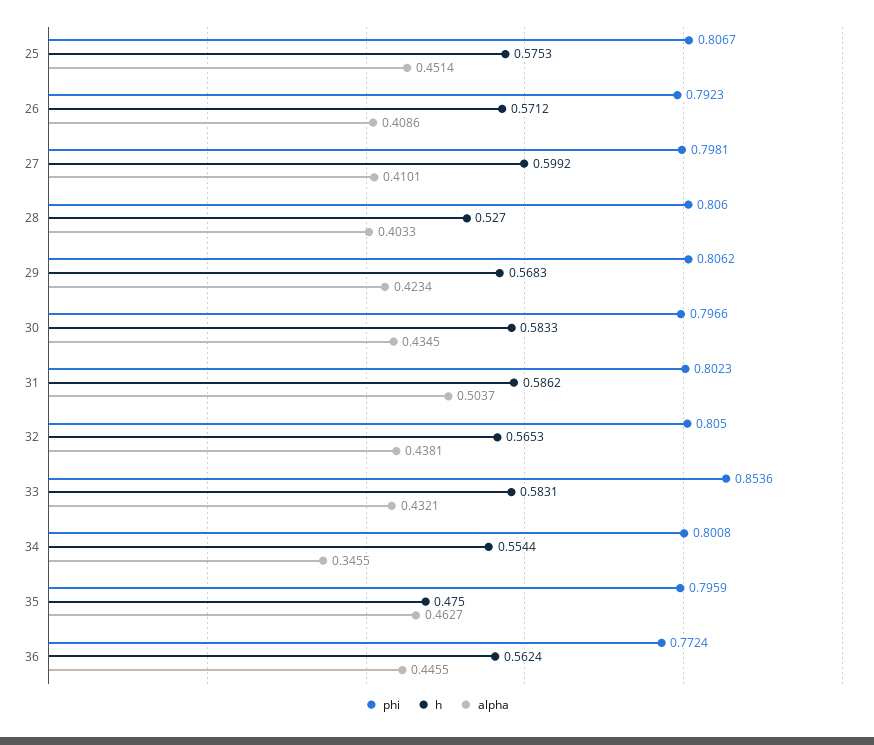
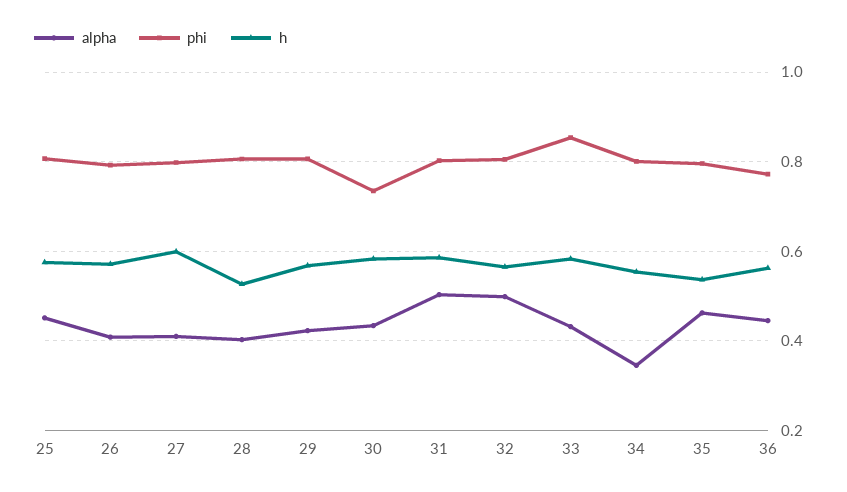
  {
    "phi": {
      "25": 0.8067,
      "26": 0.7923,
      "27": 0.7981,
      "28": 0.806,
      "29": 0.8062,
-     "30": 0.7966,
+     "30": 0.74,
      "31": 0.8023,
      "32": 0.805,
      "33": 0.8536,
      "34": 0.8008,
      "35": 0.7959,
      "36": 0.7724
    },
    "h": {
      "25": 0.5753,
      "26": 0.5712,
      "27": 0.5992,
      "28": 0.527,
      "29": 0.5683,
      "30": 0.5833,
      "31": 0.5862,
      "32": 0.5653,
      "33": 0.5831,
      "34": 0.5544,
-     "35": 0.475,
+     "35": 0.54,
      "36": 0.5624
    },
    "alpha": {
      "25": 0.4514,
      "26": 0.4086,
      "27": 0.4101,
      "28": 0.4033,
      "29": 0.4234,
      "30": 0.4345,
      "31": 0.5037,
-     "32": 0.4381,
+     "32": 0.5,
      "33": 0.4321,
      "34": 0.3455,
      "35": 0.4627,
      "36": 0.4455
    }
  }

